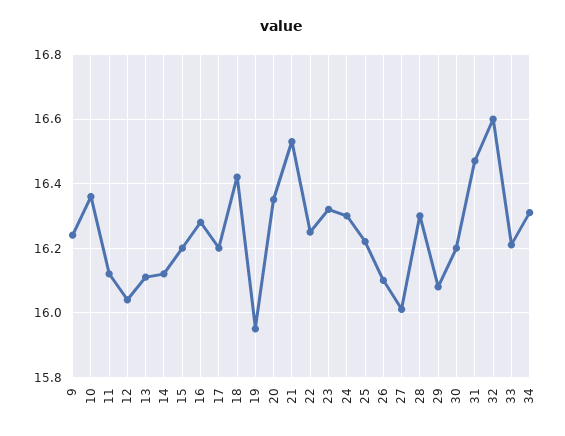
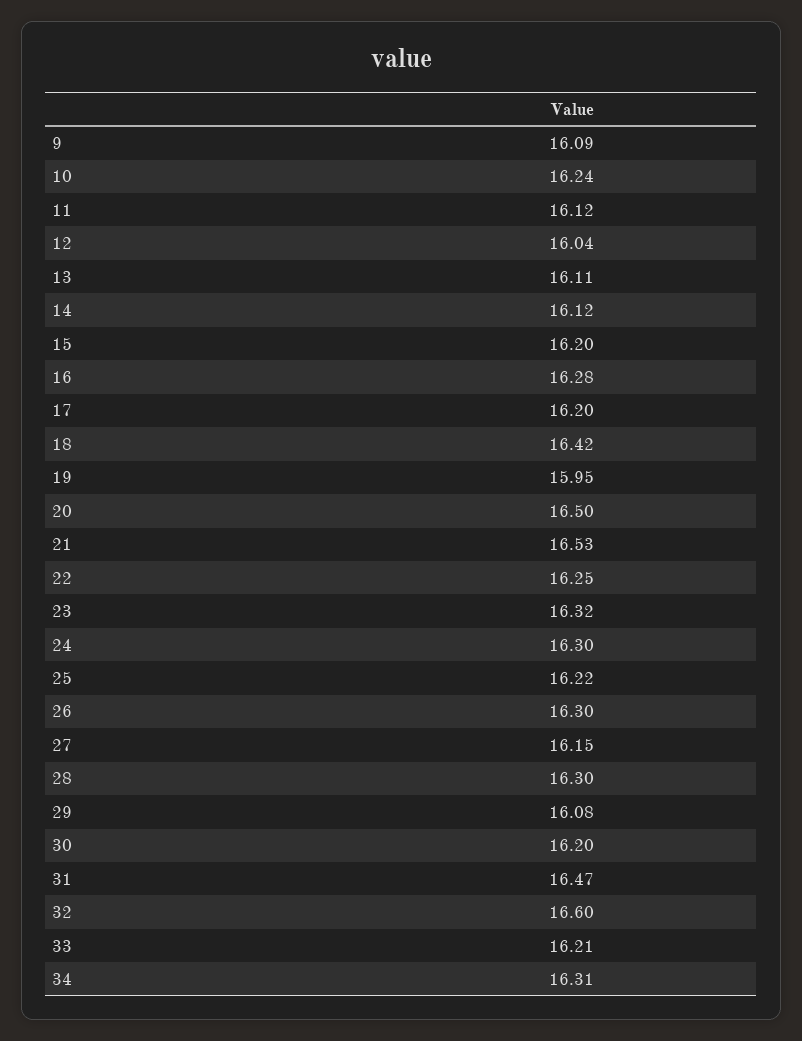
  {
-   "9": 16.25,
+   "9": 16.09,
-   "10": 16.35,
+   "10": 16.24,
    "11": 16.12,
    "12": 16.04,
    "13": 16.11,
    "14": 16.12,
    "15": 16.2,
    "16": 16.28,
    "17": 16.2,
    "18": 16.42,
    "19": 15.95,
-   "20": 16.35,
+   "20": 16.5,
    "21": 16.53,
    "22": 16.25,
    "23": 16.32,
    "24": 16.3,
    "25": 16.22,
-   "26": 16.1,
+   "26": 16.3,
-   "27": 16,
+   "27": 16.15,
    "28": 16.3,
    "29": 16.08,
    "30": 16.2,
    "31": 16.47,
    "32": 16.6,
    "33": 16.21,
    "34": 16.31
  }

